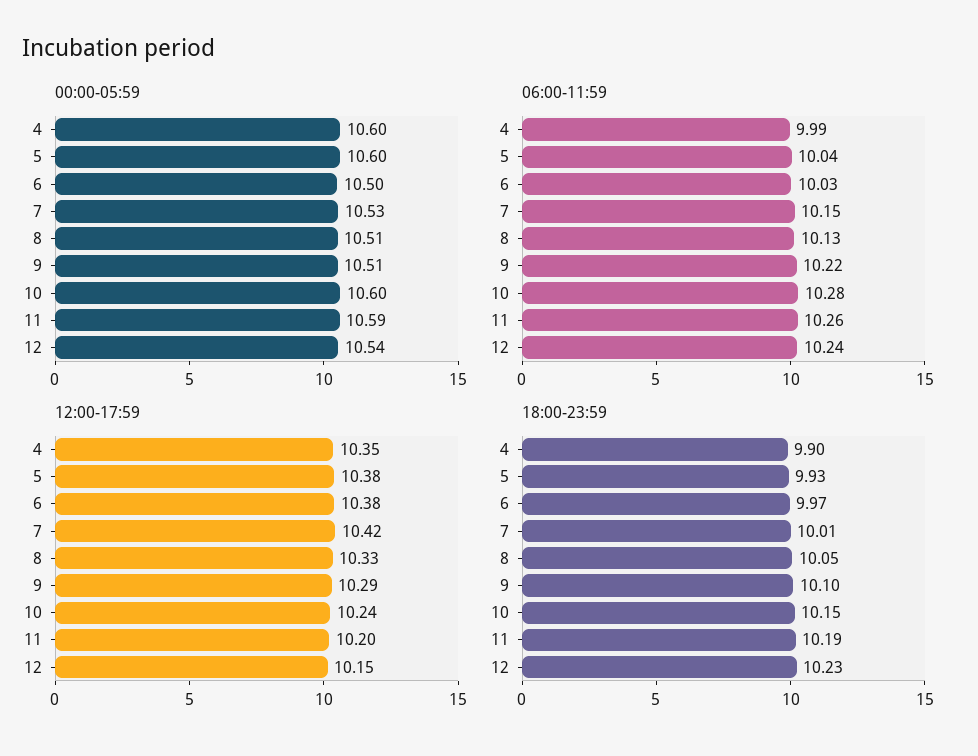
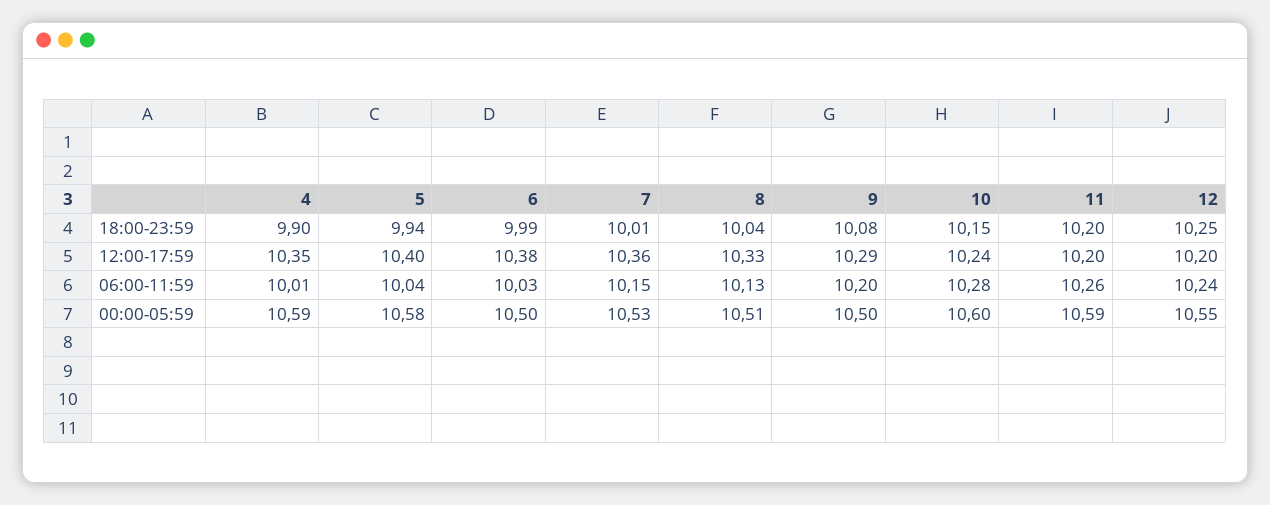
  {
    "00:00-05:59": {
-     "4": 10.6,
+     "4": 10.59,
-     "5": 10.6,
+     "5": 10.58,
      "6": 10.5,
      "7": 10.53,
      "8": 10.51,
-     "9": 10.51,
+     "9": 10.5,
      "10": 10.6,
      "11": 10.59,
-     "12": 10.54
+     "12": 10.55
    },
    "06:00-11:59": {
-     "4": 9.99,
+     "4": 10.01,
      "5": 10.04,
      "6": 10.03,
      "7": 10.15,
      "8": 10.13,
-     "9": 10.22,
+     "9": 10.2,
      "10": 10.28,
      "11": 10.26,
      "12": 10.24
    },
    "12:00-17:59": {
      "4": 10.35,
-     "5": 10.38,
+     "5": 10.4,
      "6": 10.38,
-     "7": 10.42,
+     "7": 10.36,
      "8": 10.33,
      "9": 10.29,
      "10": 10.24,
      "11": 10.2,
-     "12": 10.15
+     "12": 10.2
    },
    "18:00-23:59": {
      "4": 9.9,
-     "5": 9.93,
+     "5": 9.94,
-     "6": 9.97,
+     "6": 9.99,
      "7": 10.01,
-     "8": 10.05,
+     "8": 10.04,
-     "9": 10.1,
+     "9": 10.08,
      "10": 10.15,
-     "11": 10.19,
+     "11": 10.2,
-     "12": 10.23
+     "12": 10.25
    }
  }

